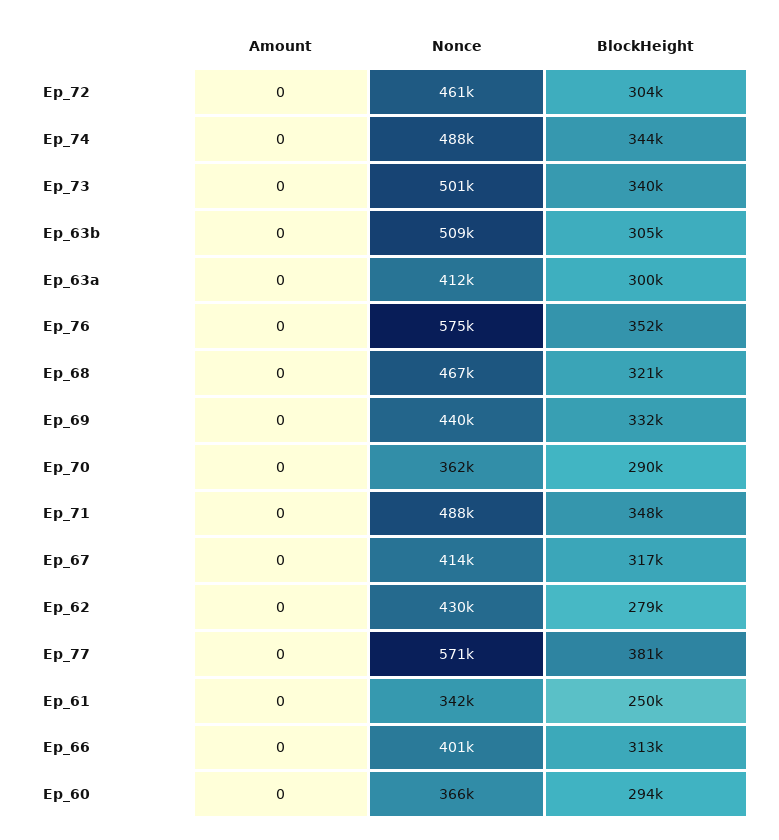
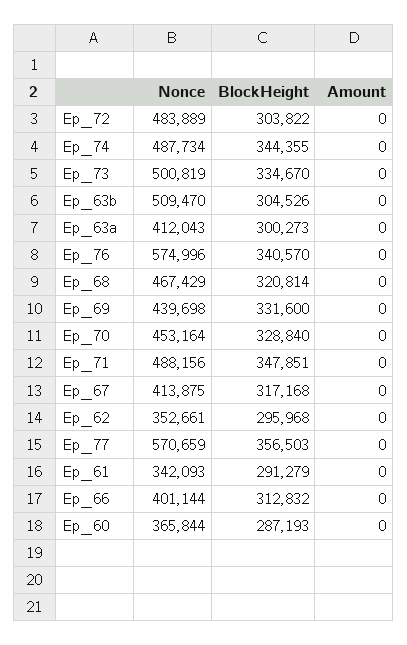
  {
    "Amount": {
      "Ep_72": 0,
      "Ep_74": 0,
      "Ep_73": 0,
      "Ep_63b": 0,
      "Ep_63a": 0,
      "Ep_76": 0,
      "Ep_68": 0,
      "Ep_69": 0,
      "Ep_70": 0,
      "Ep_71": 0,
      "Ep_67": 0,
      "Ep_62": 0,
      "Ep_77": 0,
      "Ep_61": 0,
      "Ep_66": 0,
      "Ep_60": 0
    },
    "Nonce": {
-     "Ep_72": 461000,
+     "Ep_72": 483889,
      "Ep_74": 487734,
      "Ep_73": 500819,
      "Ep_63b": 509470,
      "Ep_63a": 412043,
      "Ep_76": 574996,
      "Ep_68": 467429,
      "Ep_69": 439698,
-     "Ep_70": 362000,
+     "Ep_70": 453164,
      "Ep_71": 488156,
      "Ep_67": 413875,
-     "Ep_62": 430000,
+     "Ep_62": 352661,
      "Ep_77": 570659,
      "Ep_61": 342093,
      "Ep_66": 401144,
      "Ep_60": 365844
    },
    "BlockHeight": {
      "Ep_72": 303822,
      "Ep_74": 344355,
-     "Ep_73": 340000,
+     "Ep_73": 334670,
      "Ep_63b": 304526,
      "Ep_63a": 300273,
-     "Ep_76": 352000,
+     "Ep_76": 340570,
      "Ep_68": 320814,
      "Ep_69": 331600,
-     "Ep_70": 290000,
+     "Ep_70": 328840,
      "Ep_71": 347851,
      "Ep_67": 317168,
-     "Ep_62": 279000,
+     "Ep_62": 295968,
-     "Ep_77": 381000,
+     "Ep_77": 356503,
-     "Ep_61": 250000,
+     "Ep_61": 291279,
      "Ep_66": 312832,
-     "Ep_60": 294000
+     "Ep_60": 287193
    }
  }

